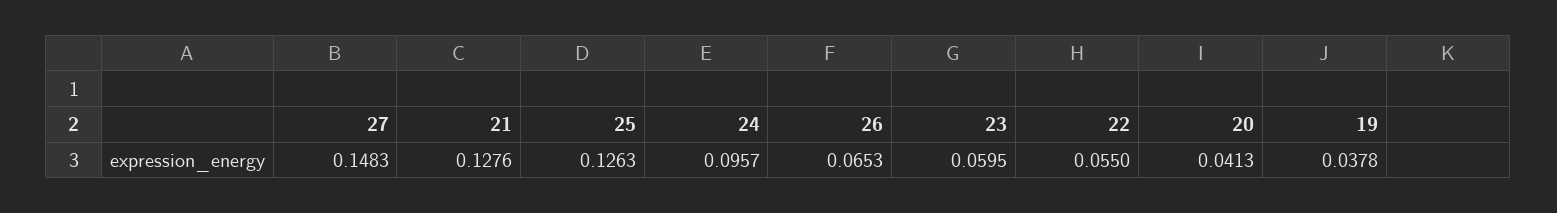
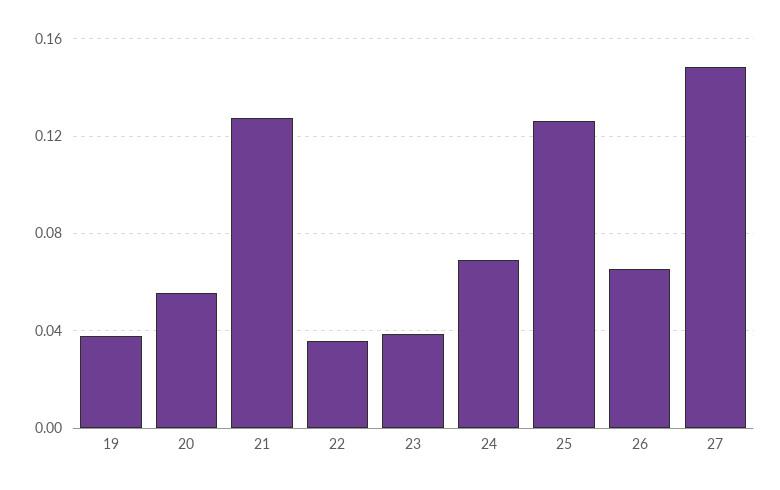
  {
    "27": 0.1483,
    "21": 0.1276,
    "25": 0.1263,
-   "24": 0.0957,
+   "24": 0.07,
    "26": 0.0653,
-   "23": 0.0595,
+   "23": 0.04,
-   "22": 0.055,
+   "22": 0.035,
-   "20": 0.0413,
+   "20": 0.055,
    "19": 0.0378
  }

